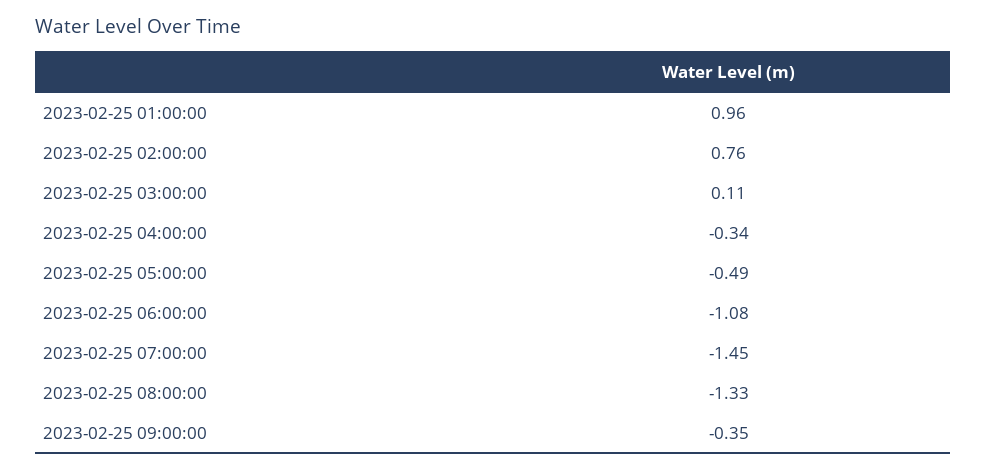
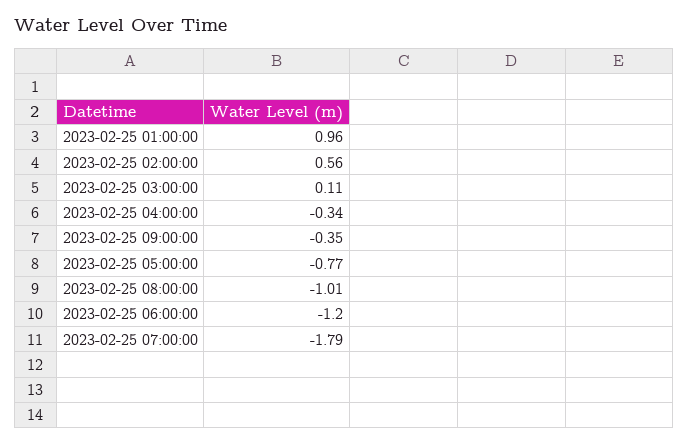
  {
    "2023-02-25 01:00:00": 0.96,
-   "2023-02-25 02:00:00": 0.76,
+   "2023-02-25 02:00:00": 0.56,
    "2023-02-25 03:00:00": 0.11,
    "2023-02-25 04:00:00": -0.34,
-   "2023-02-25 05:00:00": -0.49,
+   "2023-02-25 05:00:00": -0.77,
-   "2023-02-25 06:00:00": -1.08,
+   "2023-02-25 06:00:00": -1.2,
-   "2023-02-25 07:00:00": -1.45,
+   "2023-02-25 07:00:00": -1.79,
-   "2023-02-25 08:00:00": -1.33,
+   "2023-02-25 08:00:00": -1.01,
    "2023-02-25 09:00:00": -0.35
  }

